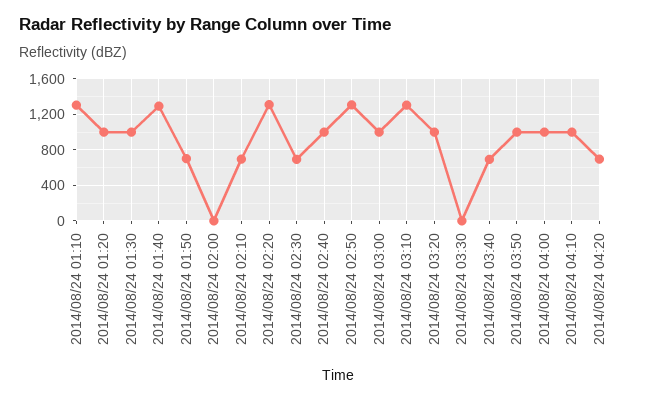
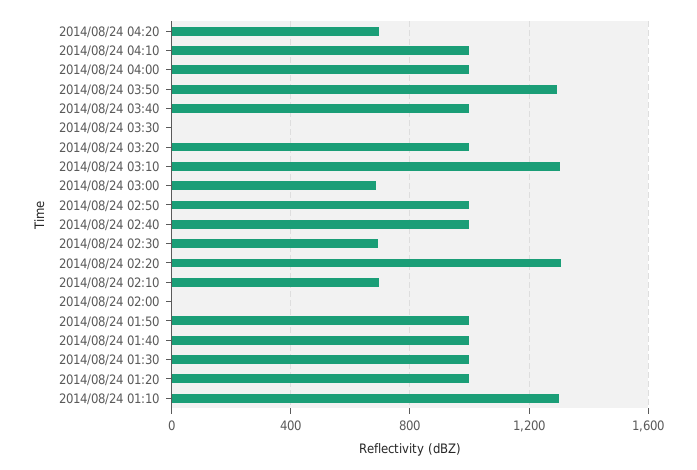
  {
    "2014/08/24 01:10": 1300,
    "2014/08/24 01:20": 1000,
    "2014/08/24 01:30": 1000,
-   "2014/08/24 01:40": 1300,
+   "2014/08/24 01:40": 1000,
-   "2014/08/24 01:50": 700,
+   "2014/08/24 01:50": 1000,
    "2014/08/24 02:00": 0,
    "2014/08/24 02:10": 700,
    "2014/08/24 02:20": 1300,
    "2014/08/24 02:30": 700,
    "2014/08/24 02:40": 1000,
-   "2014/08/24 02:50": 1300,
+   "2014/08/24 02:50": 1000,
-   "2014/08/24 03:00": 1000,
+   "2014/08/24 03:00": 700,
    "2014/08/24 03:10": 1300,
    "2014/08/24 03:20": 1000,
    "2014/08/24 03:30": 0,
-   "2014/08/24 03:40": 700,
+   "2014/08/24 03:40": 1000,
-   "2014/08/24 03:50": 1000,
+   "2014/08/24 03:50": 1300,
    "2014/08/24 04:00": 1000,
    "2014/08/24 04:10": 1000,
    "2014/08/24 04:20": 700
  }

